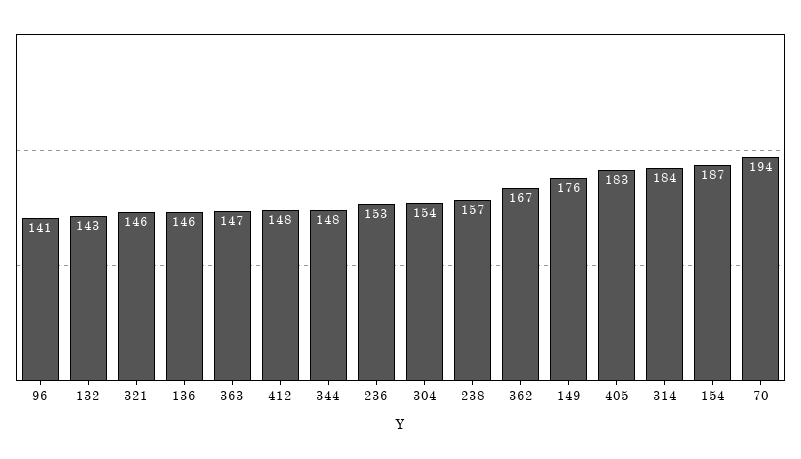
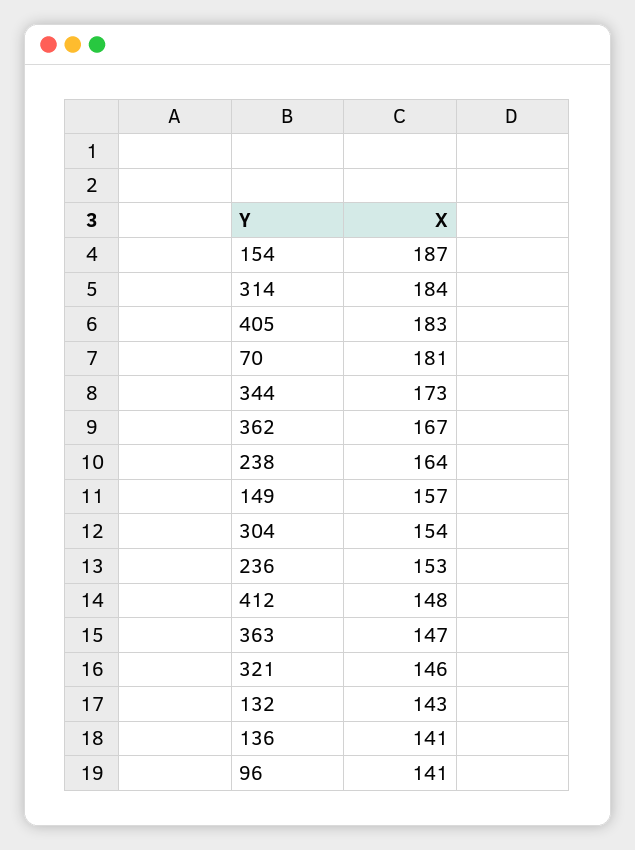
  {
    "96": 141,
    "132": 143,
    "321": 146,
-   "136": 146,
+   "136": 141,
    "363": 147,
    "412": 148,
-   "344": 148,
+   "344": 173,
    "236": 153,
    "304": 154,
-   "238": 157,
+   "238": 164,
    "362": 167,
-   "149": 176,
+   "149": 157,
    "405": 183,
    "314": 184,
    "154": 187,
-   "70": 194
+   "70": 181
  }

